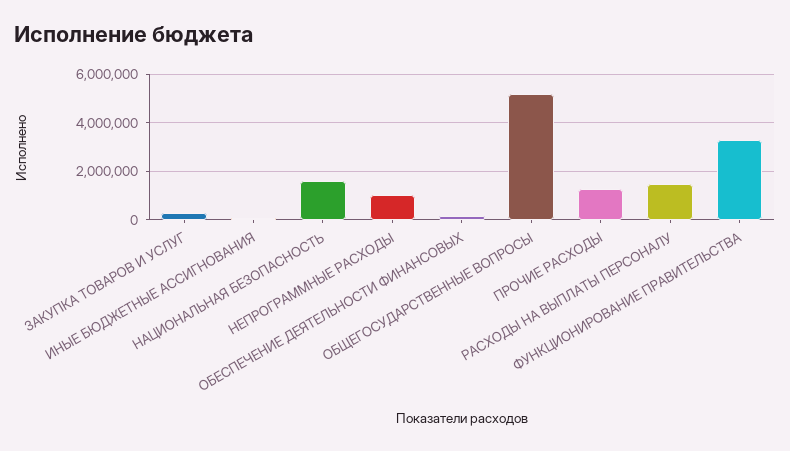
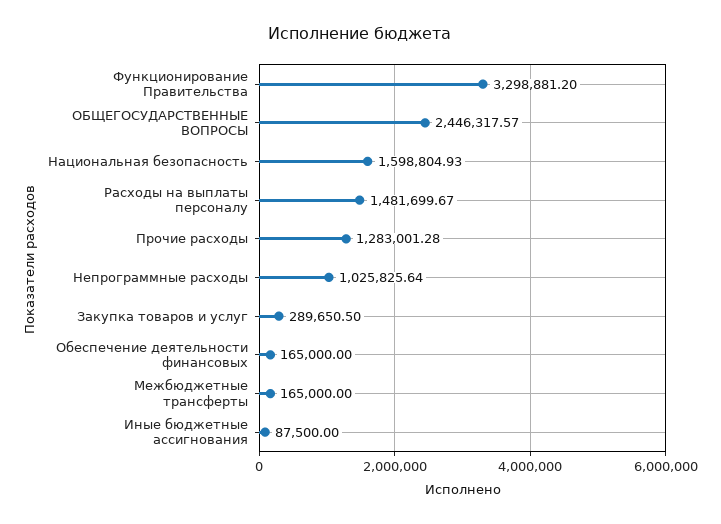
  {
    "ЗАКУПКА ТОВАРОВ И УСЛУГ": 289650.5,
    "ИНЫЕ БЮДЖЕТНЫЕ АССИГНОВАНИЯ": 87500,
    "НАЦИОНАЛЬНАЯ БЕЗОПАСНОСТЬ": 1598804.93,
    "НЕПРОГРАММНЫЕ РАСХОДЫ": 1025825.64,
    "ОБЕСПЕЧЕНИЕ ДЕЯТЕЛЬНОСТИ ФИНАНСОВЫХ": 165000,
-   "ОБЩЕГОСУДАРСТВЕННЫЕ ВОПРОСЫ": 5250000,
+   "ОБЩЕГОСУДАРСТВЕННЫЕ ВОПРОСЫ": 2446317.57,
    "ПРОЧИЕ РАСХОДЫ": 1283001.28,
    "РАСХОДЫ НА ВЫПЛАТЫ ПЕРСОНАЛУ": 1481699.67,
-   "ФУНКЦИОНИРОВАНИЕ ПРАВИТЕЛЬСТВА": 3298881.2
+   "ФУНКЦИОНИРОВАНИЕ ПРАВИТЕЛЬСТВА": 3298881.2,
+   "Межбюджетные трансферты": 165000
  }

